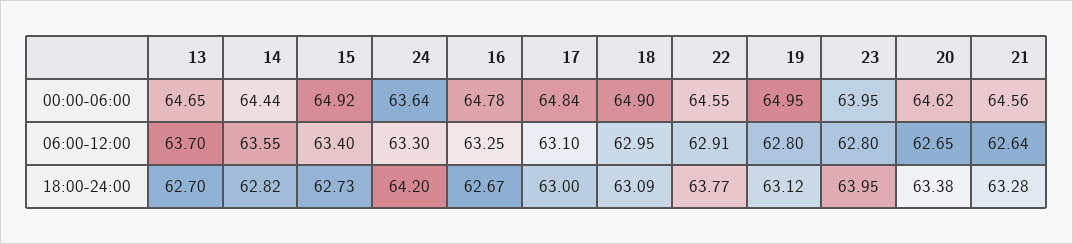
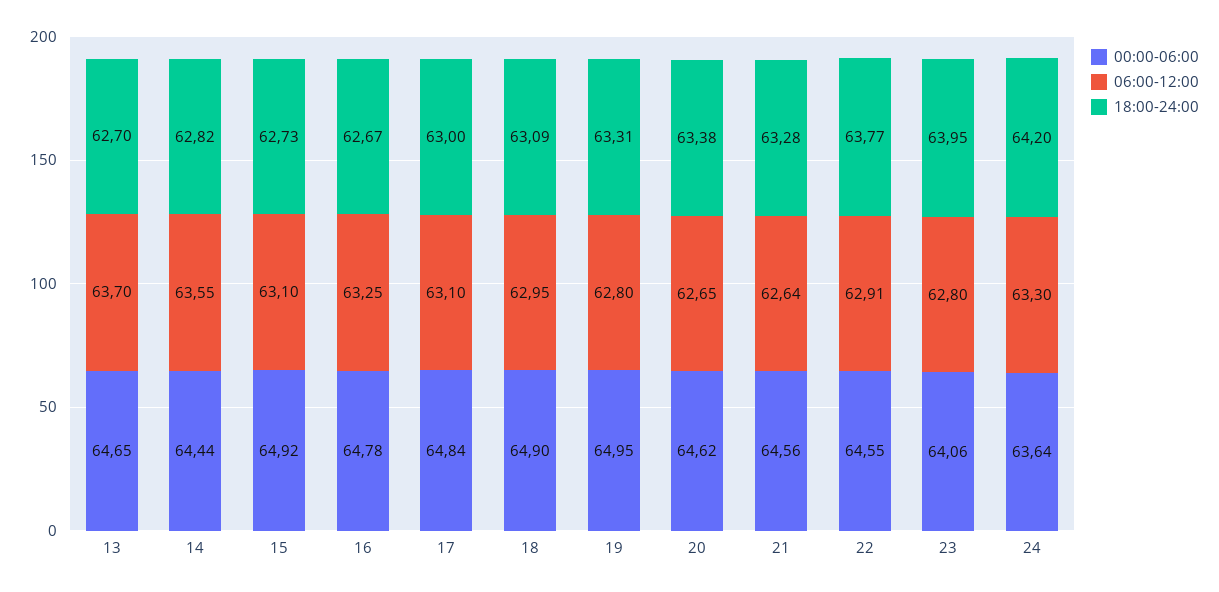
  {
    "00:00-06:00": {
      "13": 64.65,
      "14": 64.44,
      "15": 64.92,
      "24": 63.64,
      "16": 64.78,
      "17": 64.84,
      "18": 64.9,
      "22": 64.55,
      "19": 64.95,
-     "23": 63.95,
+     "23": 64.06,
      "20": 64.62,
      "21": 64.56
    },
    "06:00-12:00": {
      "13": 63.7,
      "14": 63.55,
-     "15": 63.4,
+     "15": 63.1,
      "24": 63.3,
      "16": 63.25,
      "17": 63.1,
      "18": 62.95,
      "22": 62.91,
      "19": 62.8,
      "23": 62.8,
      "20": 62.65,
      "21": 62.64
    },
    "18:00-24:00": {
      "13": 62.7,
      "14": 62.82,
      "15": 62.73,
      "24": 64.2,
      "16": 62.67,
      "17": 63,
      "18": 63.09,
      "22": 63.77,
-     "19": 63.12,
+     "19": 63.31,
      "23": 63.95,
      "20": 63.38,
      "21": 63.28
    }
  }

